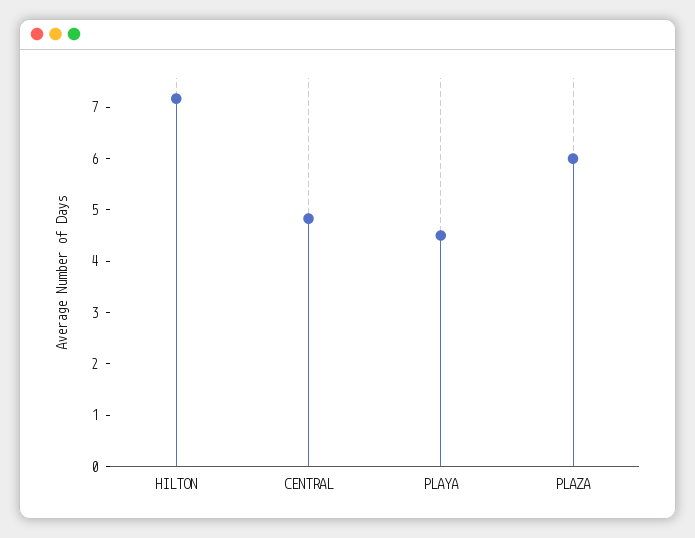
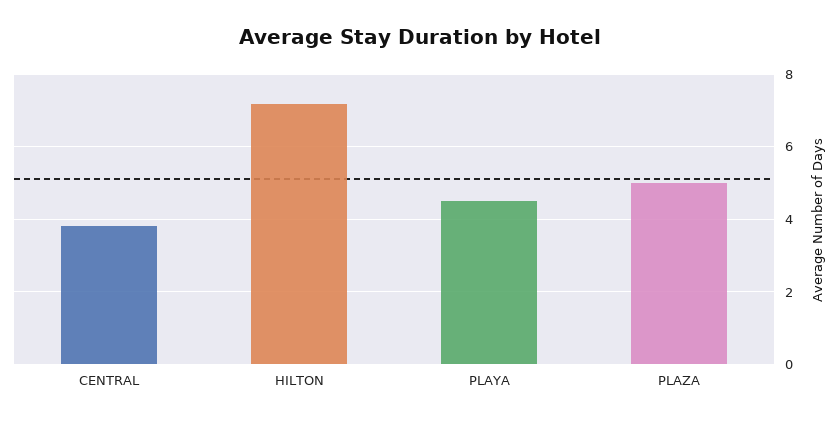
  {
    "HILTON": 7.2,
-   "CENTRAL": 4.8,
+   "CENTRAL": 3.8,
    "PLAYA": 4.6,
-   "PLAZA": 6
+   "PLAZA": 5
  }

